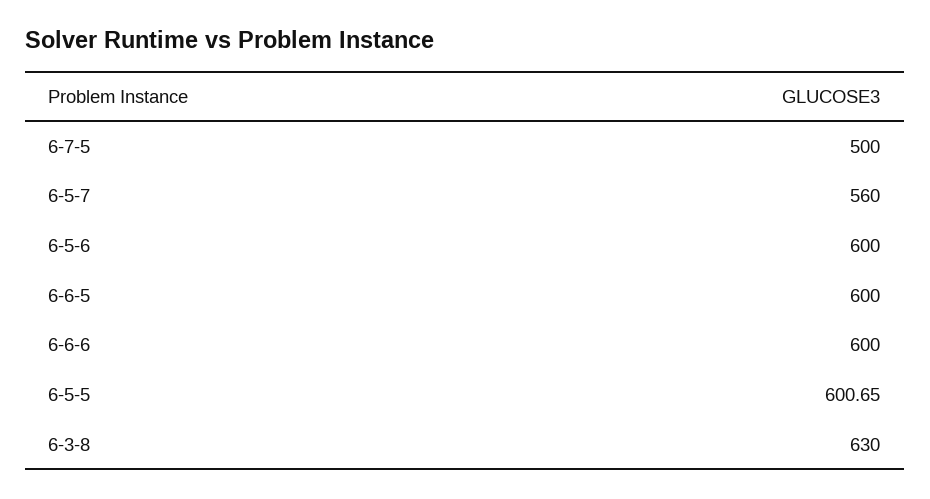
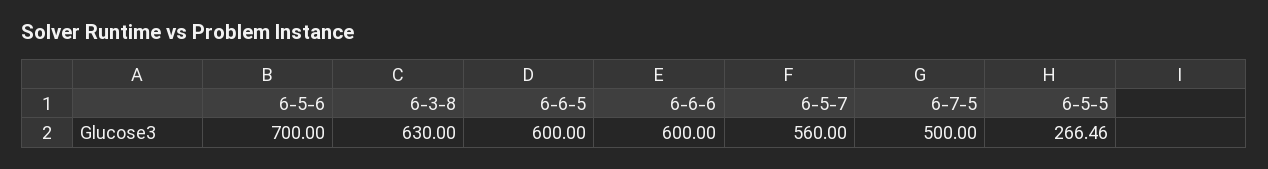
  {
    "6-7-5": 500,
    "6-5-7": 560,
-   "6-5-6": 600,
+   "6-5-6": 700,
    "6-6-5": 600,
    "6-6-6": 600,
-   "6-5-5": 600.65,
+   "6-5-5": 266.46,
    "6-3-8": 630
  }

